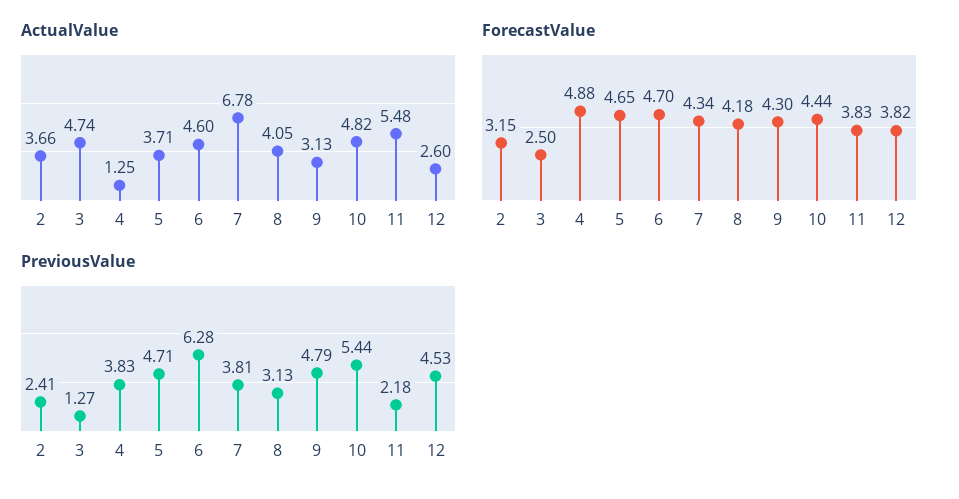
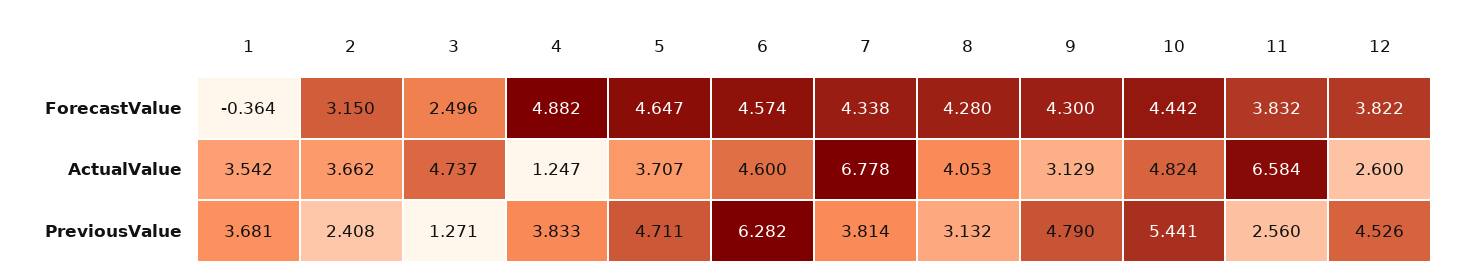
  {
    "ActualValue": {
      "2": 3.662,
      "3": 4.737,
      "4": 1.247,
      "5": 3.707,
      "6": 4.6,
      "7": 6.778,
      "8": 4.053,
      "9": 3.129,
      "10": 4.824,
-     "11": 5.48,
+     "11": 6.584,
-     "12": 2.6
+     "12": 2.6,
+     "1": 3.542
    },
    "ForecastValue": {
      "2": 3.15,
      "3": 2.496,
      "4": 4.882,
      "5": 4.647,
-     "6": 4.7,
+     "6": 4.574,
      "7": 4.338,
-     "8": 4.18,
+     "8": 4.28,
      "9": 4.3,
      "10": 4.442,
      "11": 3.832,
-     "12": 3.822
+     "12": 3.822,
+     "1": -0.364
    },
    "PreviousValue": {
      "2": 2.408,
      "3": 1.271,
      "4": 3.833,
      "5": 4.711,
      "6": 6.282,
      "7": 3.814,
      "8": 3.132,
      "9": 4.79,
      "10": 5.441,
-     "11": 2.18,
+     "11": 2.56,
-     "12": 4.526
+     "12": 4.526,
+     "1": 3.681
    }
  }

